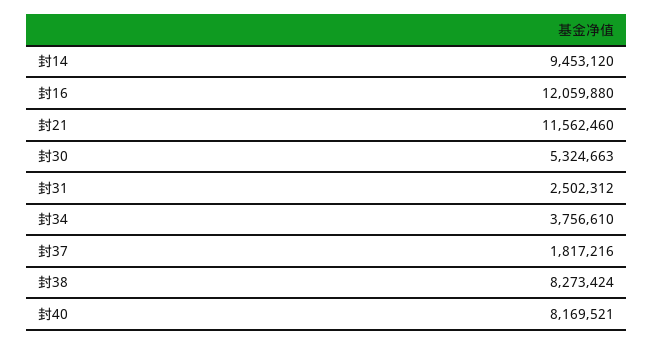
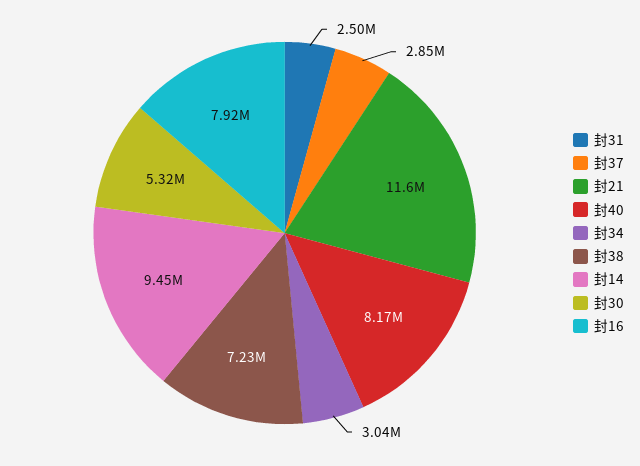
  {
    "封14": 9453120,
-   "封16": 12059880,
+   "封16": 7920000,
    "封21": 11562460,
    "封30": 5324663,
    "封31": 2502312,
-   "封34": 3756610,
+   "封34": 3040000,
-   "封37": 1817216,
+   "封37": 2850000,
-   "封38": 8273424,
+   "封38": 7230000,
    "封40": 8169521
  }

